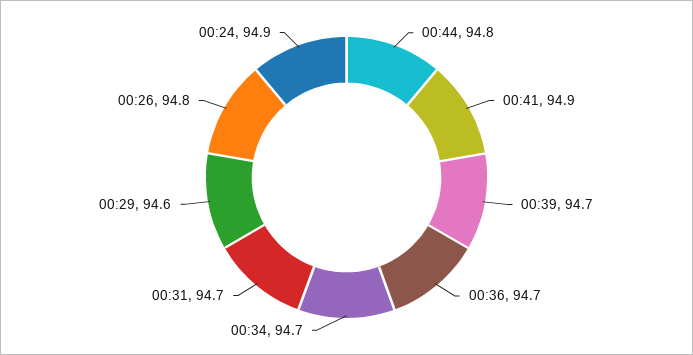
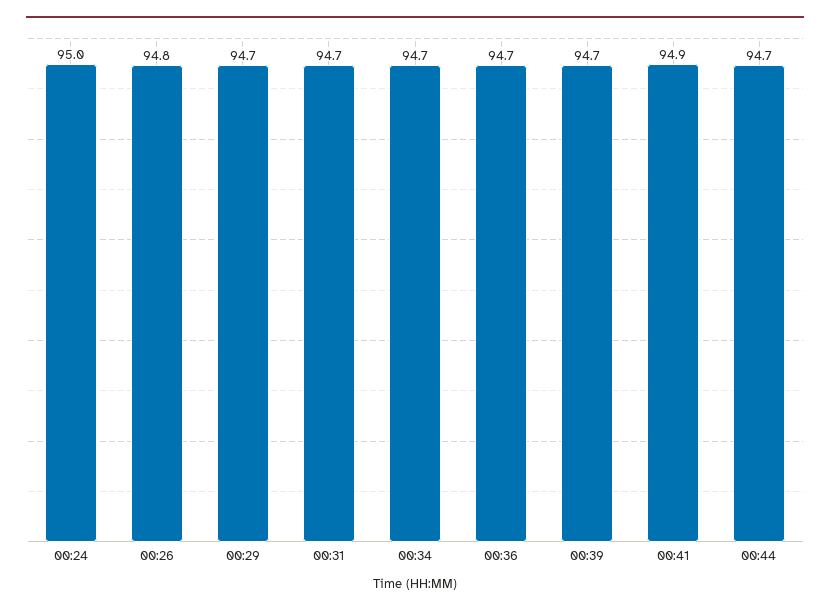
  {
-   "00:44": 94.8,
+   "00:44": 94.7,
    "00:41": 94.9,
    "00:39": 94.7,
    "00:36": 94.7,
    "00:34": 94.7,
    "00:31": 94.7,
-   "00:29": 94.6,
+   "00:29": 94.7,
    "00:26": 94.8,
-   "00:24": 94.9
+   "00:24": 95
  }

